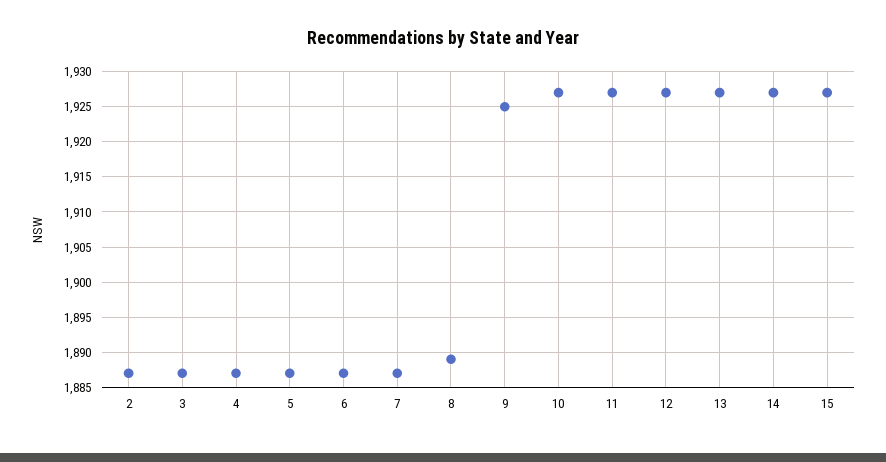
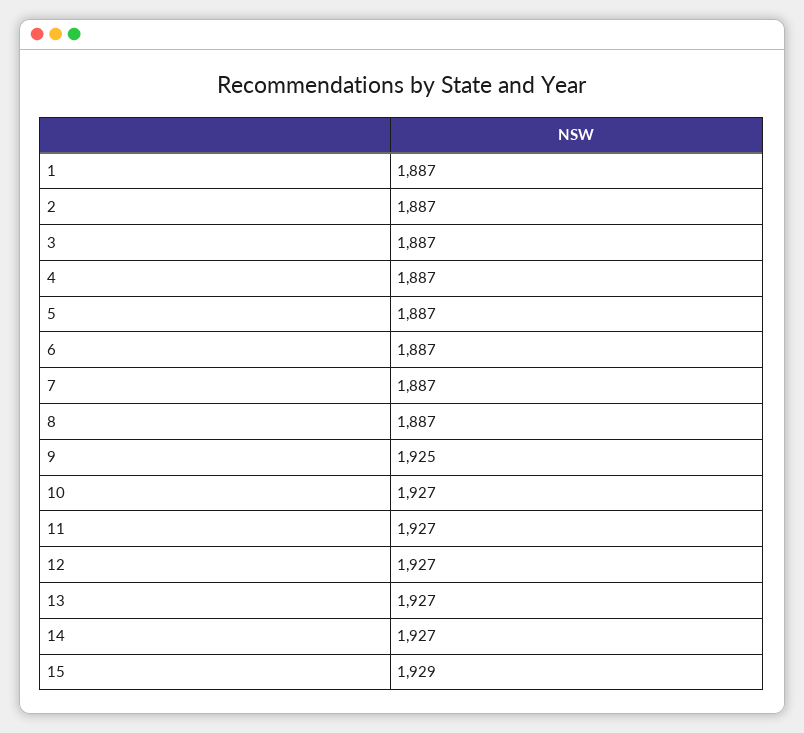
  {
    "2": 1887,
    "3": 1887,
    "4": 1887,
    "5": 1887,
    "6": 1887,
    "7": 1887,
-   "8": 1889,
+   "8": 1887,
    "9": 1925,
    "10": 1927,
    "11": 1927,
    "12": 1927,
    "13": 1927,
    "14": 1927,
-   "15": 1927
+   "15": 1929,
+   "1": 1887
  }

